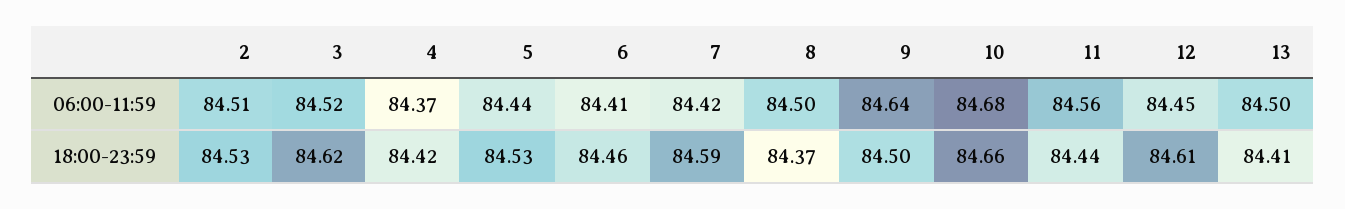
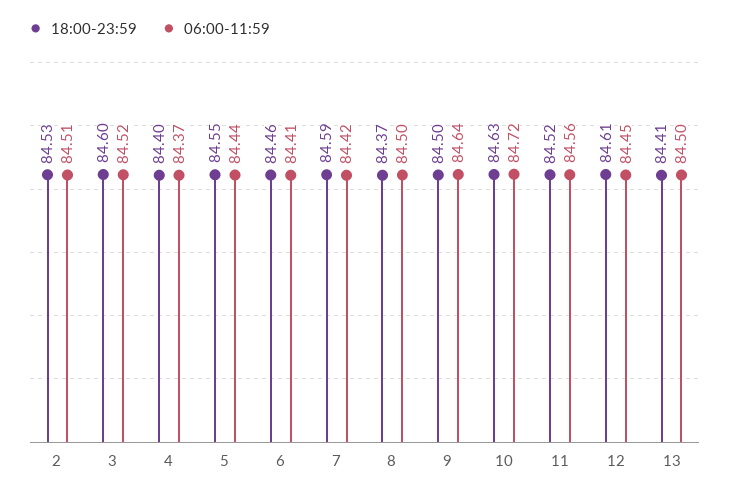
  {
    "06:00-11:59": {
      "2": 84.51,
      "3": 84.52,
      "4": 84.37,
      "5": 84.44,
      "6": 84.41,
      "7": 84.42,
      "8": 84.5,
      "9": 84.64,
-     "10": 84.68,
+     "10": 84.72,
      "11": 84.56,
      "12": 84.45,
      "13": 84.5
    },
    "18:00-23:59": {
      "2": 84.53,
-     "3": 84.62,
+     "3": 84.6,
-     "4": 84.42,
+     "4": 84.4,
-     "5": 84.53,
+     "5": 84.55,
      "6": 84.46,
      "7": 84.59,
      "8": 84.37,
      "9": 84.5,
-     "10": 84.66,
+     "10": 84.63,
-     "11": 84.44,
+     "11": 84.52,
      "12": 84.61,
      "13": 84.41
    }
  }

